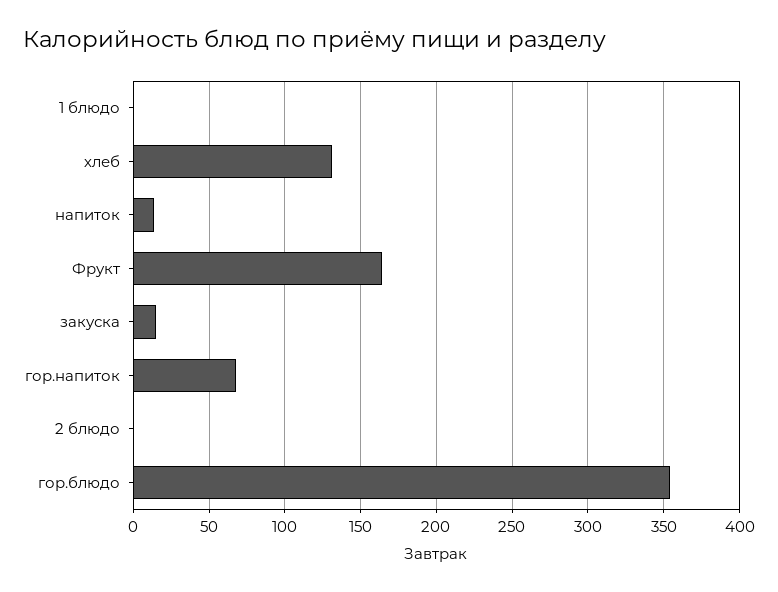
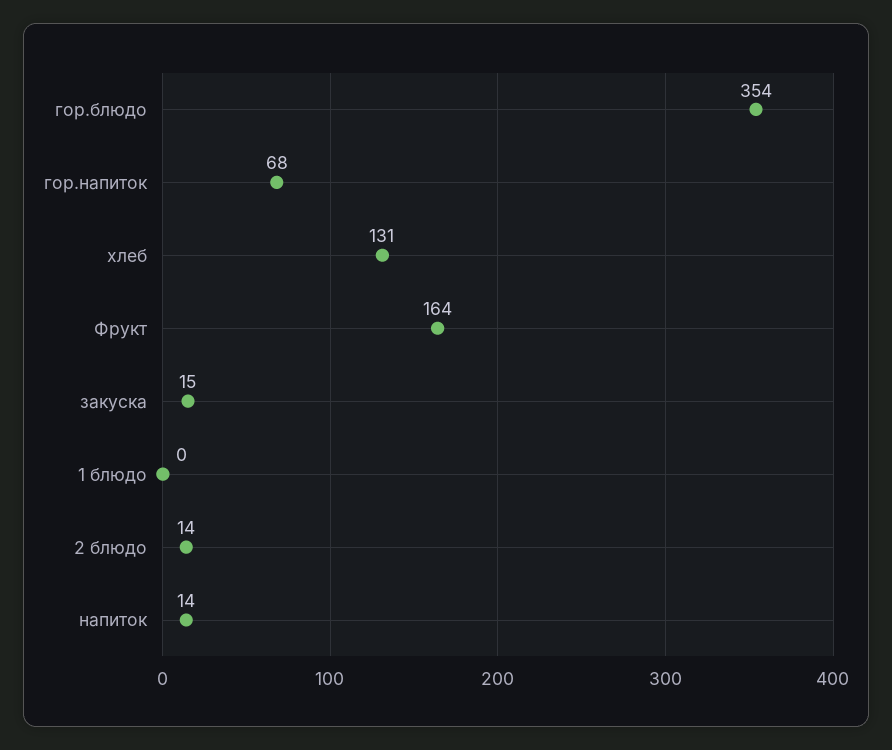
  {
    "1 блюдо": 0,
    "хлеб": 131,
    "напиток": 14,
    "Фрукт": 164,
    "закуска": 15,
    "гор.напиток": 68,
-   "2 блюдо": 0,
+   "2 блюдо": 14,
    "гор.блюдо": 354
  }

